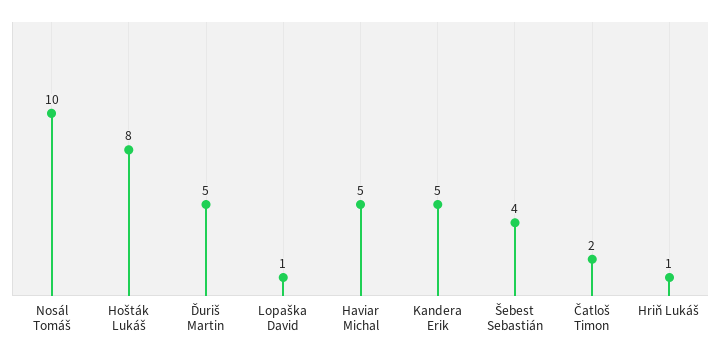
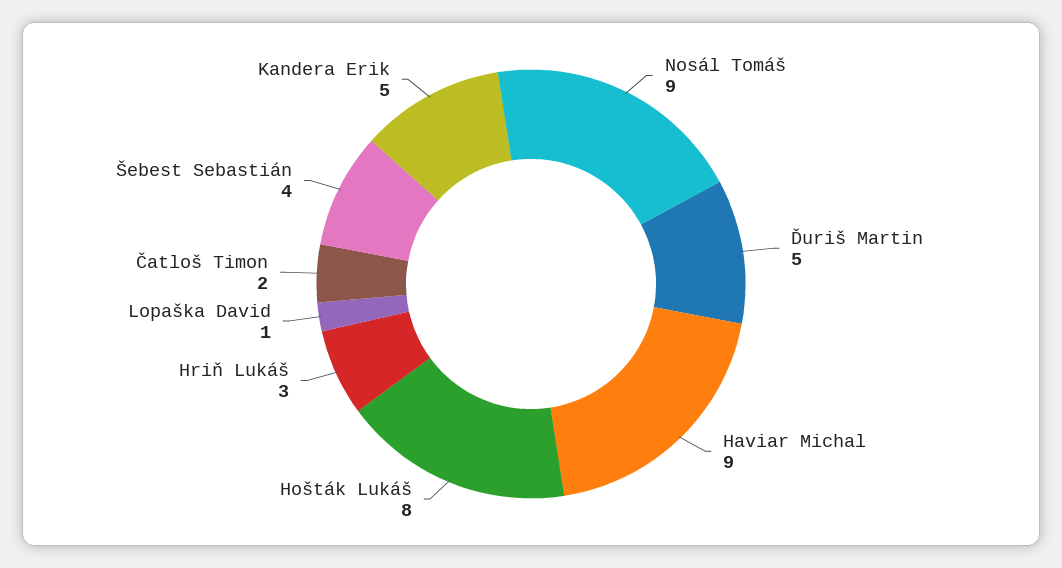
  {
-   "Nosál Tomáš": 10,
+   "Nosál Tomáš": 9,
    "Hošták Lukáš": 8,
    "Ďuriš Martin": 5,
    "Lopaška David": 1,
-   "Haviar Michal": 5,
+   "Haviar Michal": 9,
    "Kandera Erik": 5,
    "Šebest Sebastián": 4,
    "Čatloš Timon": 2,
-   "Hriň Lukáš": 1
+   "Hriň Lukáš": 3
  }

